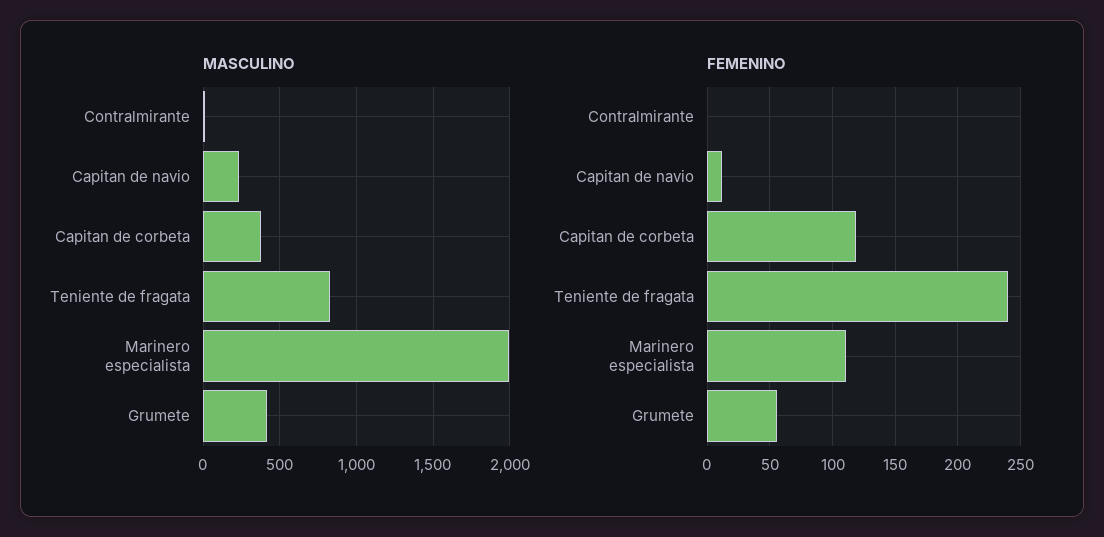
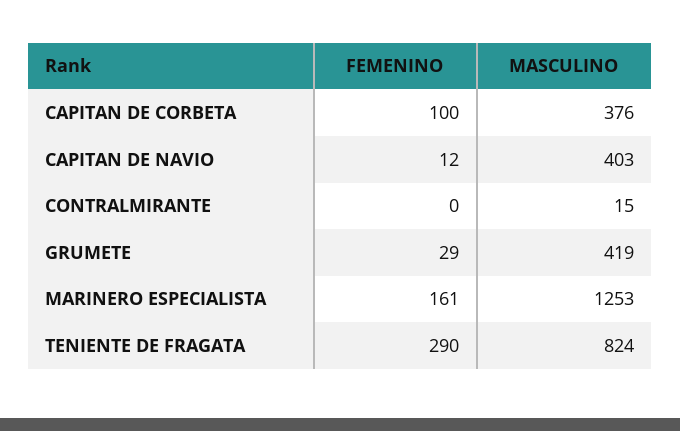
  {
    "MASCULINO": {
      "Contralmirante": 15,
-     "Capitan de navio": 250,
+     "Capitan de navio": 403,
      "Capitan de corbeta": 376,
      "Teniente de fragata": 824,
-     "Marinero especialista": 2000,
+     "Marinero especialista": 1253,
      "Grumete": 419
    },
    "FEMENINO": {
      "Contralmirante": 0,
      "Capitan de navio": 12,
-     "Capitan de corbeta": 120,
+     "Capitan de corbeta": 100,
-     "Teniente de fragata": 240,
+     "Teniente de fragata": 290,
-     "Marinero especialista": 110,
+     "Marinero especialista": 161,
-     "Grumete": 55
+     "Grumete": 29
    }
  }

